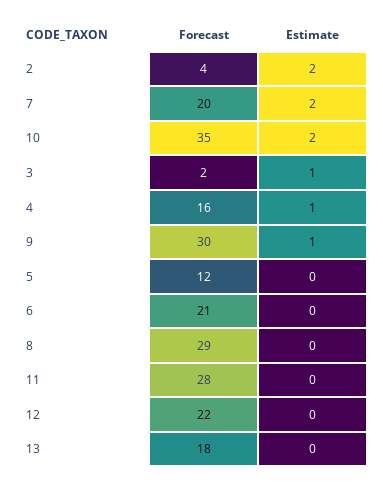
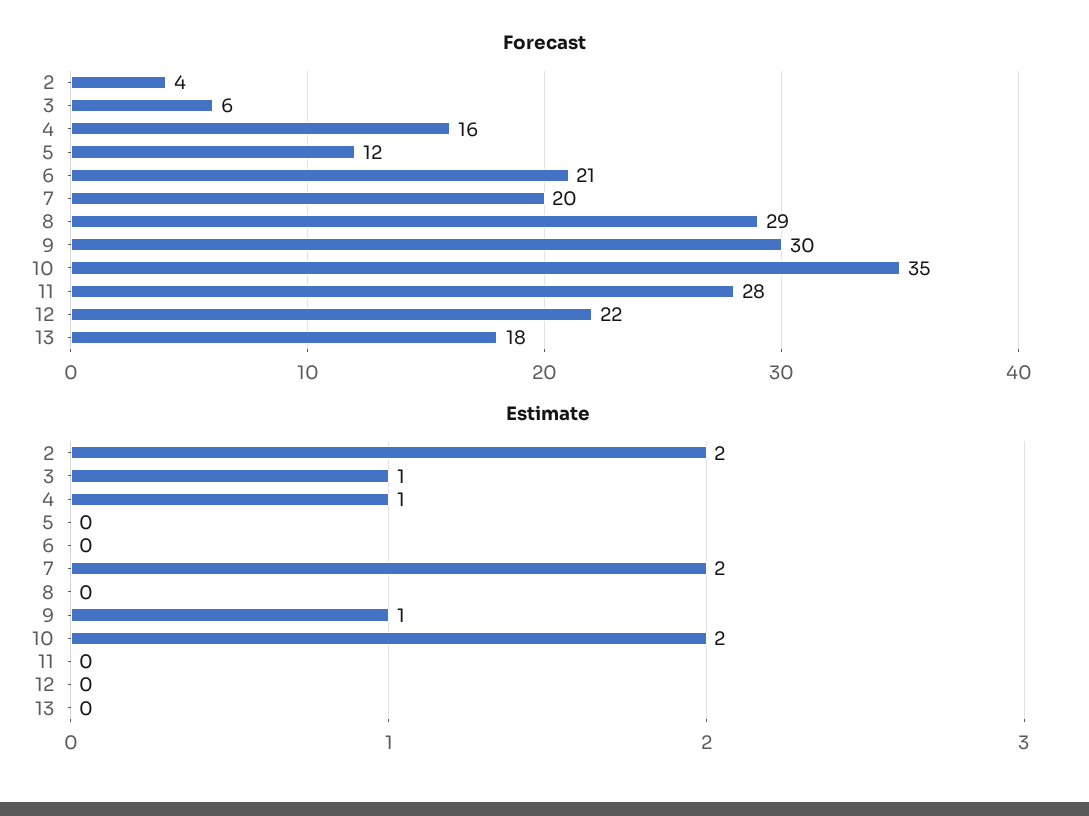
  {
    "Forecast": {
      "2": 4,
      "7": 20,
      "10": 35,
-     "3": 2,
+     "3": 6,
      "4": 16,
      "9": 30,
      "5": 12,
      "6": 21,
      "8": 29,
      "11": 28,
      "12": 22,
      "13": 18
    },
    "Estimate": {
      "2": 2,
      "7": 2,
      "10": 2,
      "3": 1,
      "4": 1,
      "9": 1,
      "5": 0,
      "6": 0,
      "8": 0,
      "11": 0,
      "12": 0,
      "13": 0
    }
  }

